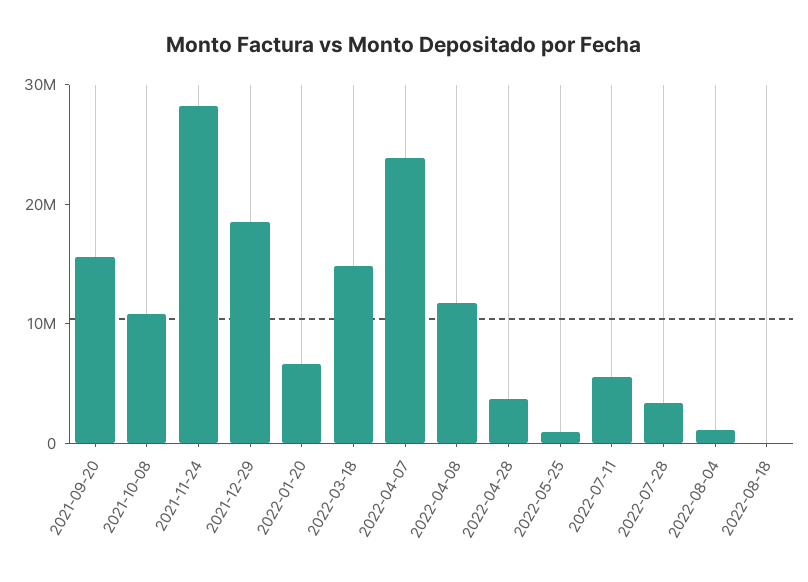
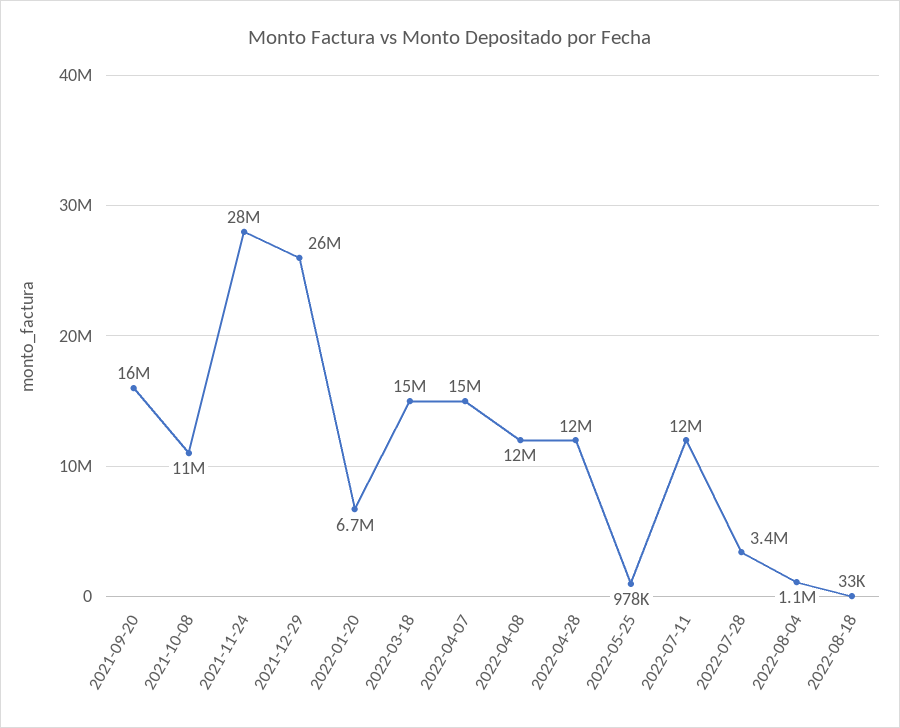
  {
    "2021-09-20": 16000000,
    "2021-10-08": 11000000,
    "2021-11-24": 28000000,
-   "2021-12-29": 18000000,
+   "2021-12-29": 26000000,
    "2022-01-20": 6700000,
    "2022-03-18": 15000000,
-   "2022-04-07": 24000000,
+   "2022-04-07": 15000000,
    "2022-04-08": 12000000,
-   "2022-04-28": 4000000,
+   "2022-04-28": 12000000,
    "2022-05-25": 978000,
-   "2022-07-11": 6000000,
+   "2022-07-11": 12000000,
    "2022-07-28": 3400000,
    "2022-08-04": 1100000,
    "2022-08-18": 33000
  }

